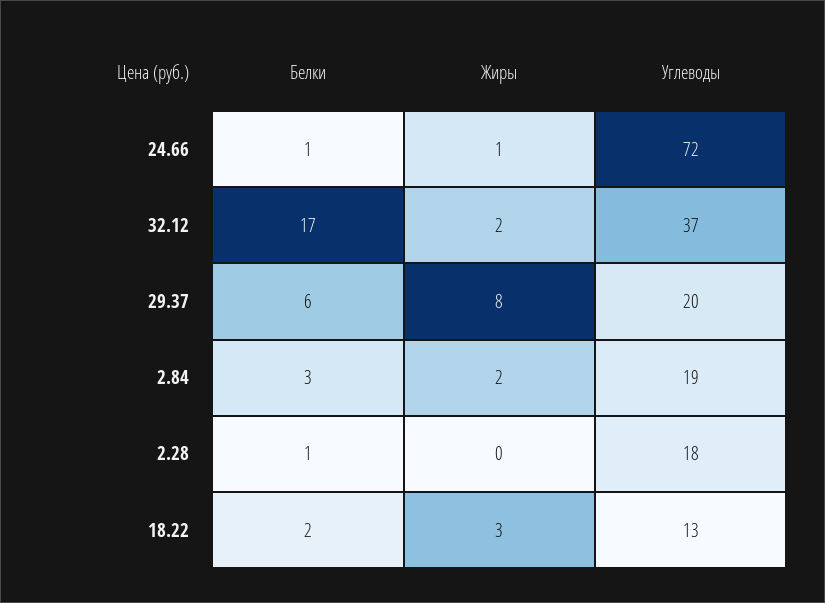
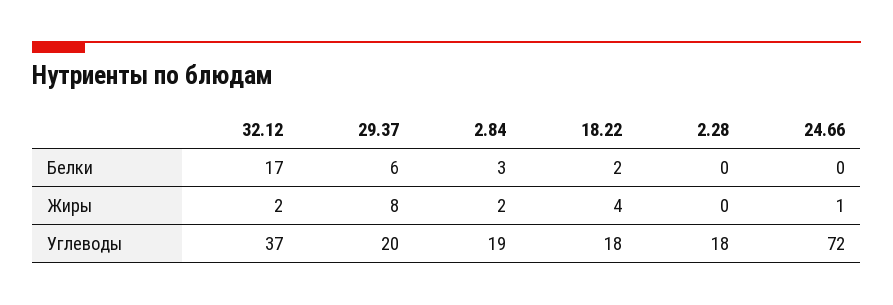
  {
    "Белки": {
-     "24.66": 1,
+     "24.66": 0,
      "32.12": 17,
      "29.37": 6,
      "2.84": 3,
-     "2.28": 1,
+     "2.28": 0,
      "18.22": 2
    },
    "Жиры": {
      "24.66": 1,
      "32.12": 2,
      "29.37": 8,
      "2.84": 2,
      "2.28": 0,
-     "18.22": 3
+     "18.22": 4
    },
    "Углеводы": {
      "24.66": 72,
      "32.12": 37,
      "29.37": 20,
      "2.84": 19,
      "2.28": 18,
-     "18.22": 13
+     "18.22": 18
    }
  }

